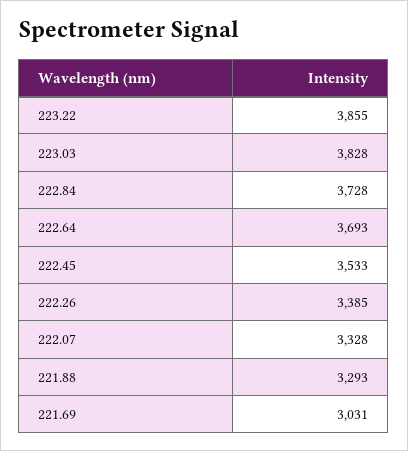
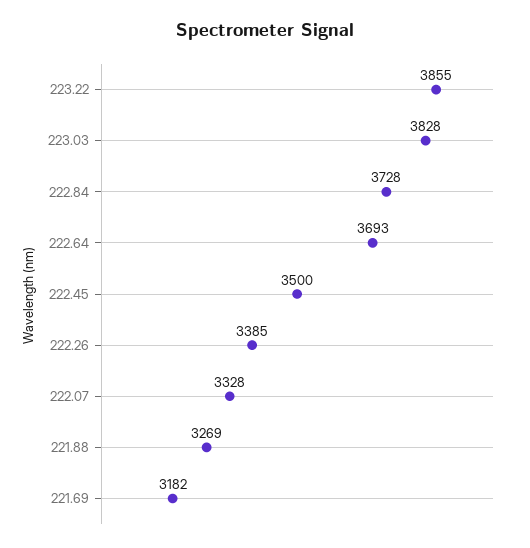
  {
    "223.22": 3855,
    "223.03": 3828,
    "222.84": 3728,
    "222.64": 3693,
-   "222.45": 3533,
+   "222.45": 3500,
    "222.26": 3385,
    "222.07": 3328,
-   "221.88": 3293,
+   "221.88": 3269,
-   "221.69": 3031
+   "221.69": 3182
  }

